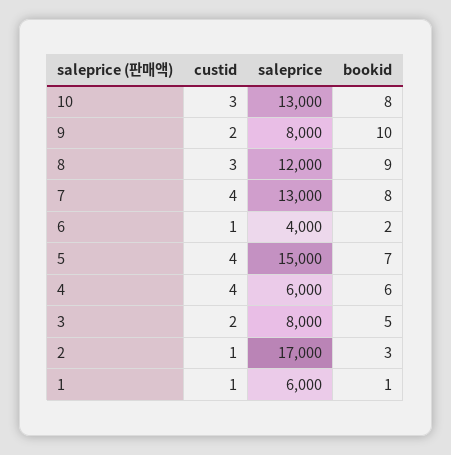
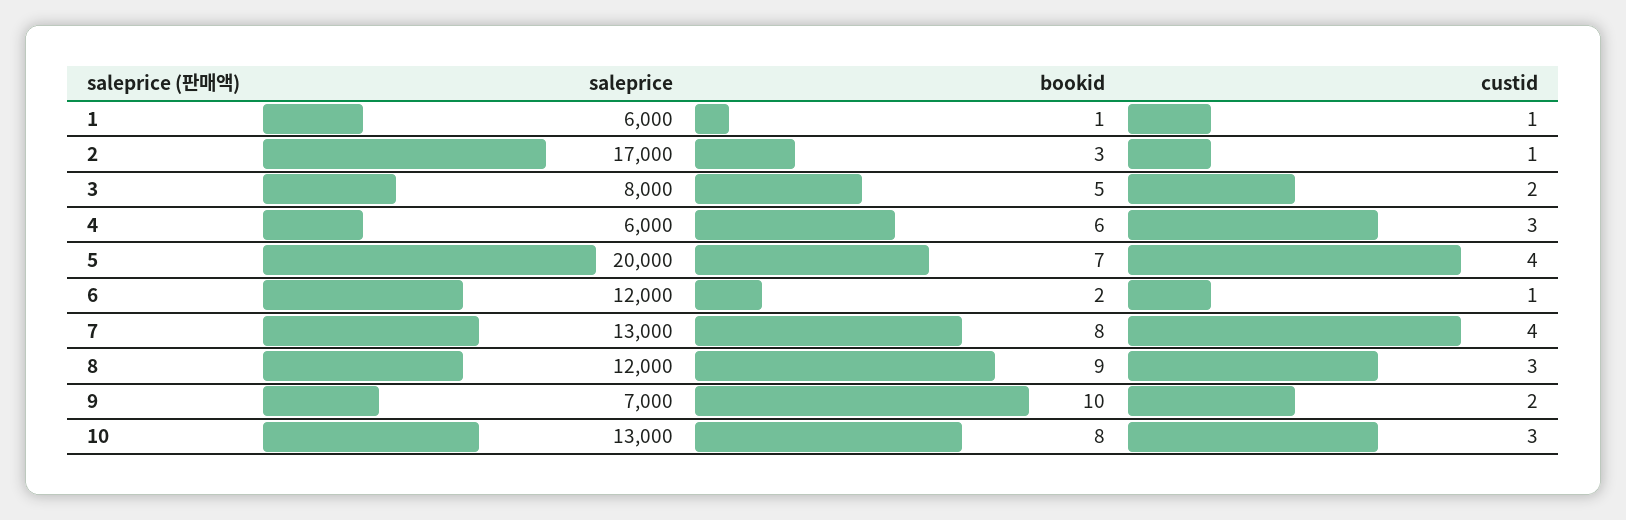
  {
    "custid": {
      "10": 3,
      "9": 2,
      "8": 3,
      "7": 4,
      "6": 1,
      "5": 4,
-     "4": 4,
+     "4": 3,
      "3": 2,
      "2": 1,
      "1": 1
    },
    "saleprice": {
      "10": 13000,
-     "9": 8000,
+     "9": 7000,
      "8": 12000,
      "7": 13000,
-     "6": 4000,
+     "6": 12000,
-     "5": 15000,
+     "5": 20000,
      "4": 6000,
      "3": 8000,
      "2": 17000,
      "1": 6000
    },
    "bookid": {
      "10": 8,
      "9": 10,
      "8": 9,
      "7": 8,
      "6": 2,
      "5": 7,
      "4": 6,
      "3": 5,
      "2": 3,
      "1": 1
    }
  }

